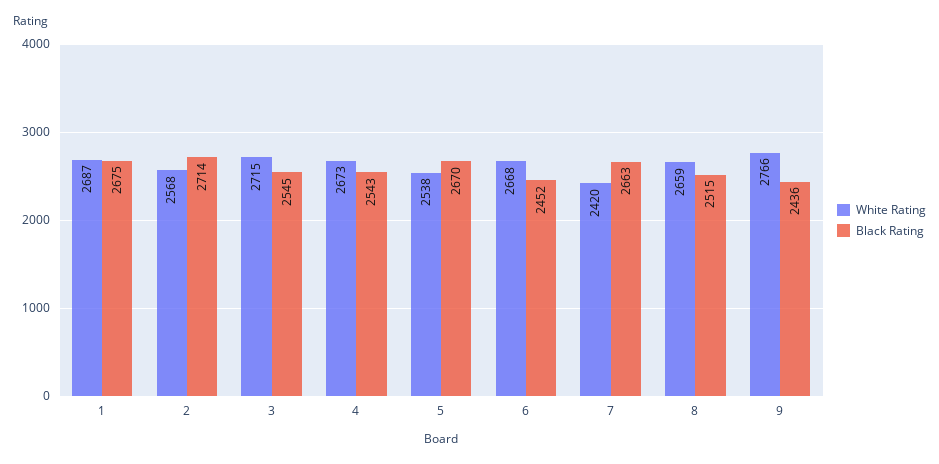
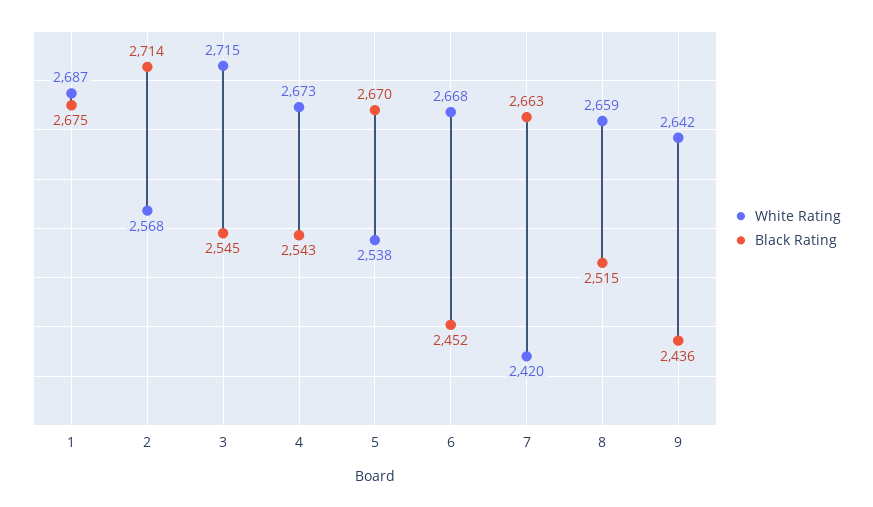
  {
    "White Rating": {
      "1": 2687,
      "2": 2568,
      "3": 2715,
      "4": 2673,
      "5": 2538,
      "6": 2668,
      "7": 2420,
      "8": 2659,
-     "9": 2766
+     "9": 2642
    },
    "Black Rating": {
      "1": 2675,
      "2": 2714,
      "3": 2545,
      "4": 2543,
      "5": 2670,
      "6": 2452,
      "7": 2663,
      "8": 2515,
      "9": 2436
    }
  }

